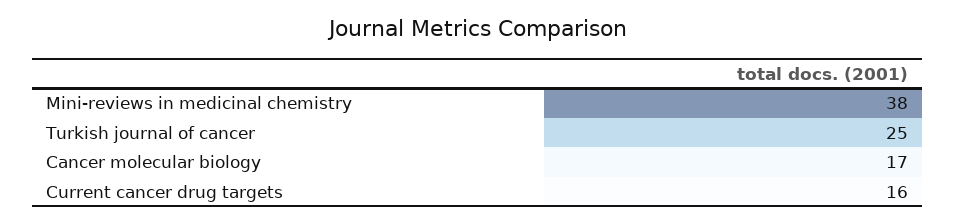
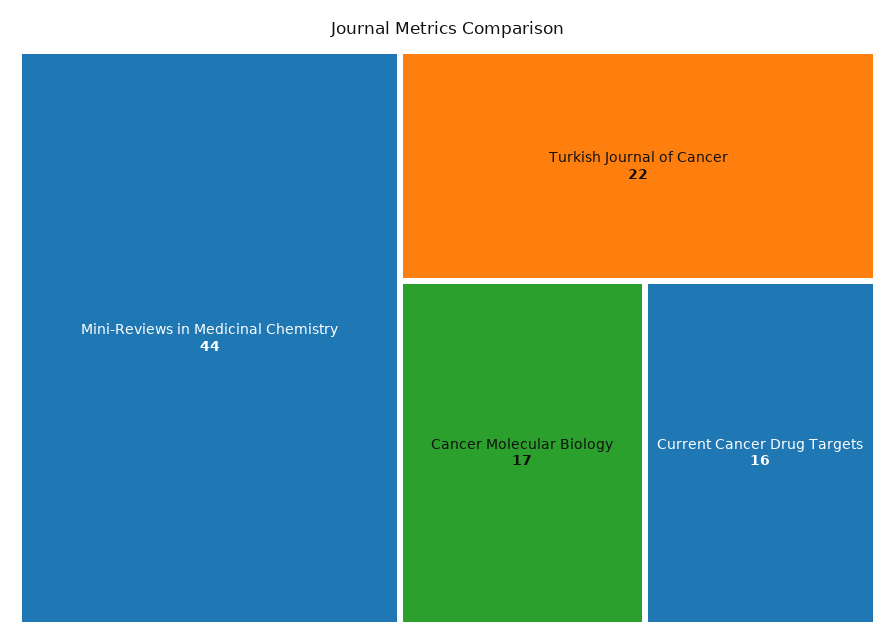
  {
-   "Mini-reviews in medicinal chemistry": 38,
+   "Mini-reviews in medicinal chemistry": 44,
-   "Turkish journal of cancer": 25,
+   "Turkish journal of cancer": 22,
    "Cancer molecular biology": 17,
    "Current cancer drug targets": 16
  }

